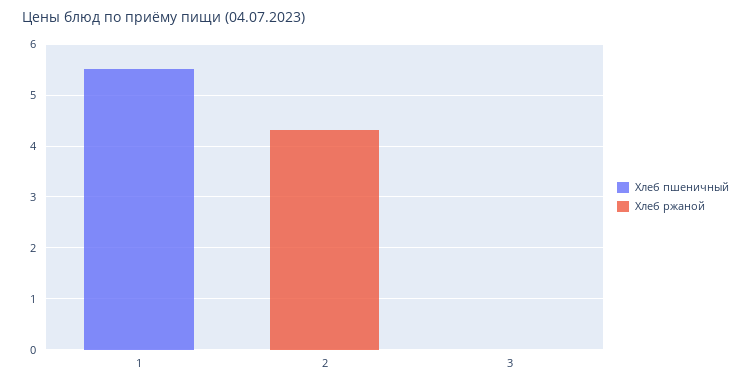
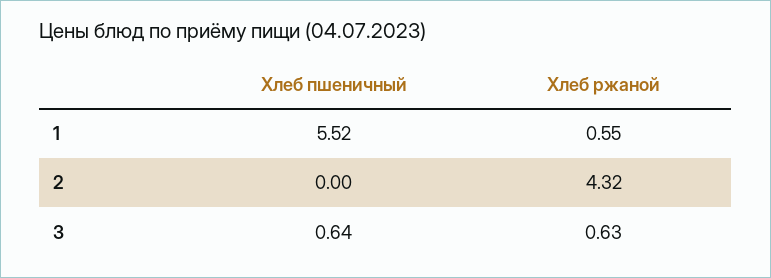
  {
    "Хлеб пшеничный": {
      "1": 5.52,
      "2": 0,
-     "3": 0
+     "3": 0.64
    },
    "Хлеб ржаной": {
-     "1": 0,
+     "1": 0.55,
      "2": 4.32,
-     "3": 0
+     "3": 0.63
    }
  }

